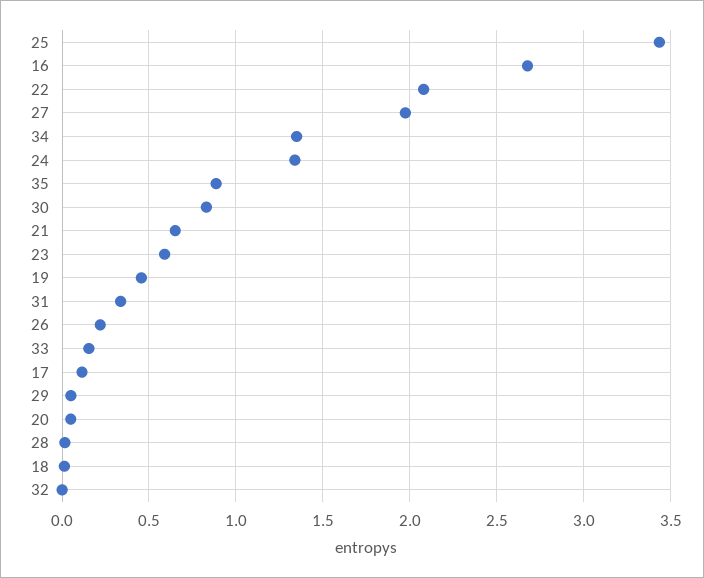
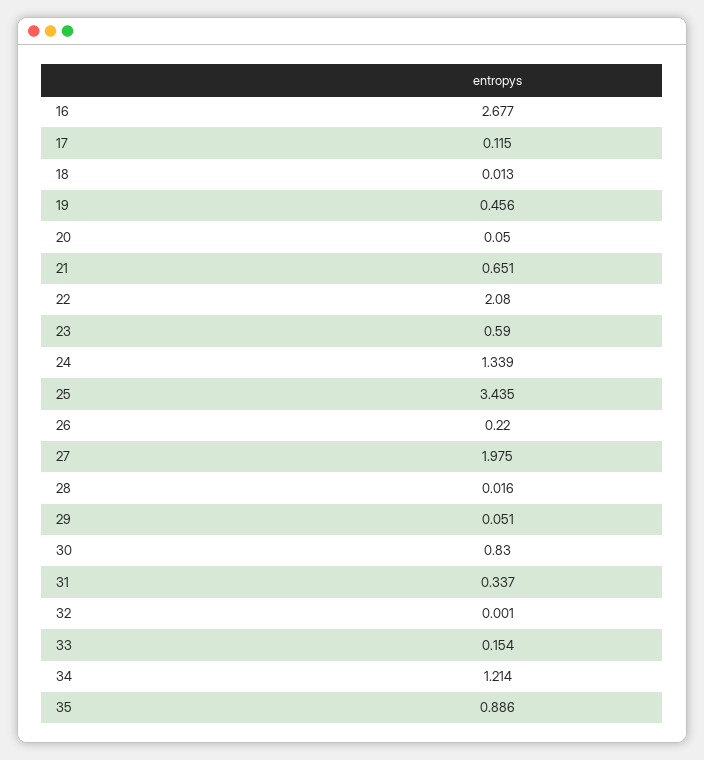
  {
    "25": 3.435,
    "16": 2.677,
    "22": 2.08,
    "27": 1.975,
-   "34": 1.35,
+   "34": 1.214,
    "24": 1.339,
    "35": 0.886,
    "30": 0.83,
    "21": 0.651,
    "23": 0.59,
    "19": 0.456,
    "31": 0.337,
    "26": 0.22,
    "33": 0.154,
    "17": 0.115,
    "29": 0.051,
    "20": 0.05,
    "28": 0.016,
    "18": 0.013,
    "32": 0.001
  }

